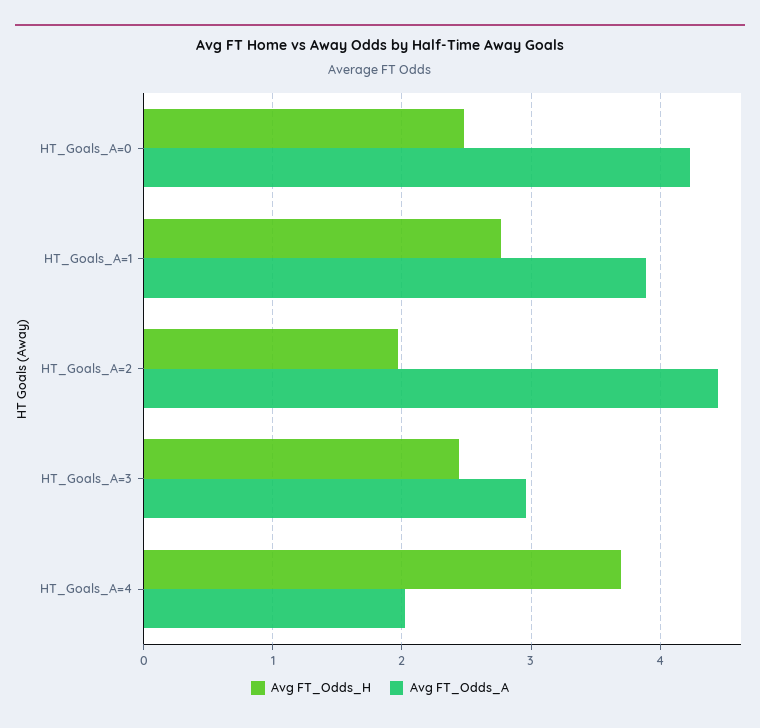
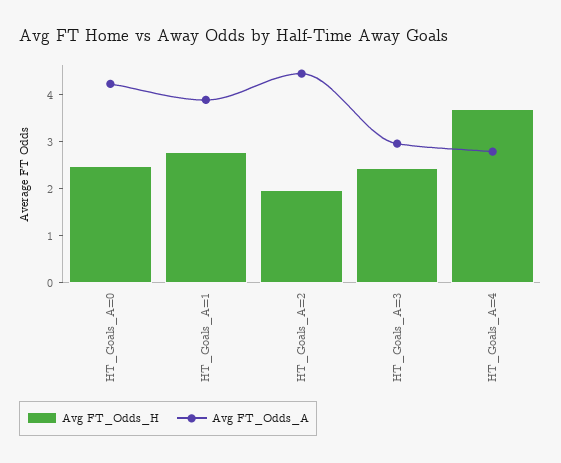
  {
    "Avg FT_Odds_H": {
      "HT_Goals_A=0": 2.5,
      "HT_Goals_A=1": 2.8,
      "HT_Goals_A=2": 2,
      "HT_Goals_A=3": 2.4,
      "HT_Goals_A=4": 3.7
    },
    "Avg FT_Odds_A": {
      "HT_Goals_A=0": 4.2,
      "HT_Goals_A=1": 3.9,
      "HT_Goals_A=2": 4.5,
      "HT_Goals_A=3": 3,
-     "HT_Goals_A=4": 2
+     "HT_Goals_A=4": 2.8
    }
  }

